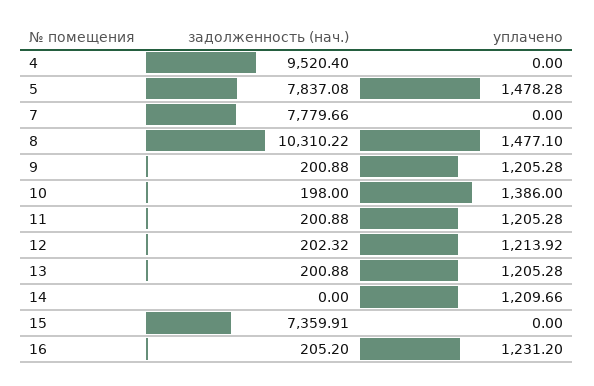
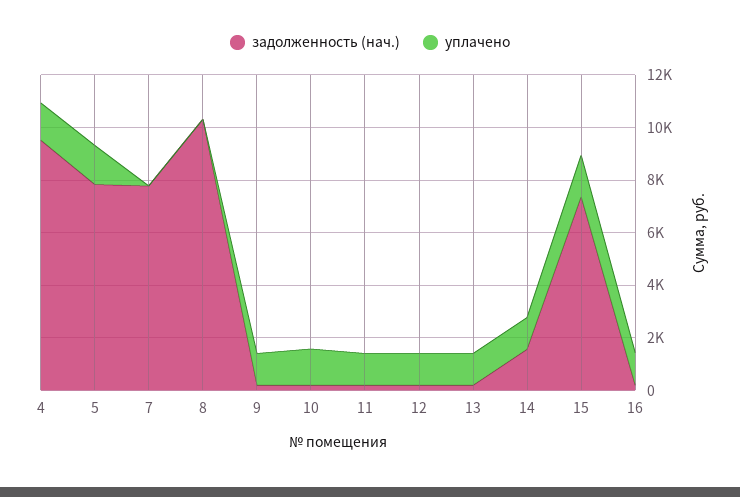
  {
    "задолженность (нач.)": {
      "4": 9520.4,
      "5": 7837.08,
      "7": 7779.66,
      "8": 10310.22,
      "9": 200.88,
      "10": 198,
      "11": 200.88,
      "12": 202.32,
      "13": 200.88,
-     "14": 0,
+     "14": 1500,
      "15": 7359.91,
      "16": 205.2
    },
    "уплачено": {
-     "4": 0,
+     "4": 1500,
      "5": 1478.28,
      "7": 0,
-     "8": 1477.1,
+     "8": 0,
      "9": 1205.28,
      "10": 1386,
      "11": 1205.28,
      "12": 1213.92,
      "13": 1205.28,
      "14": 1209.66,
-     "15": 0,
+     "15": 1500,
      "16": 1231.2
    }
  }

